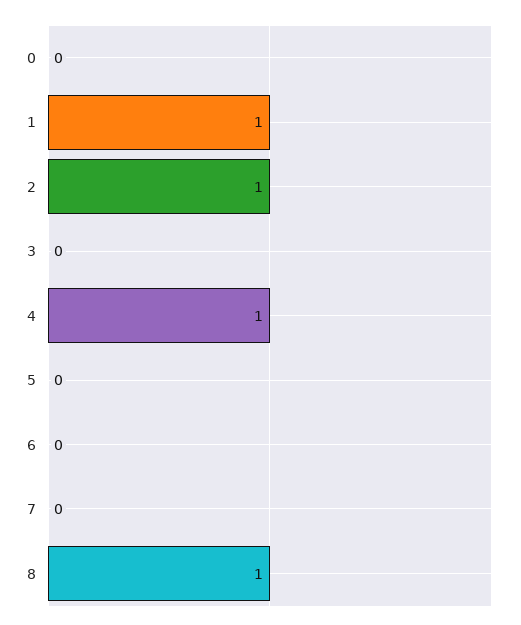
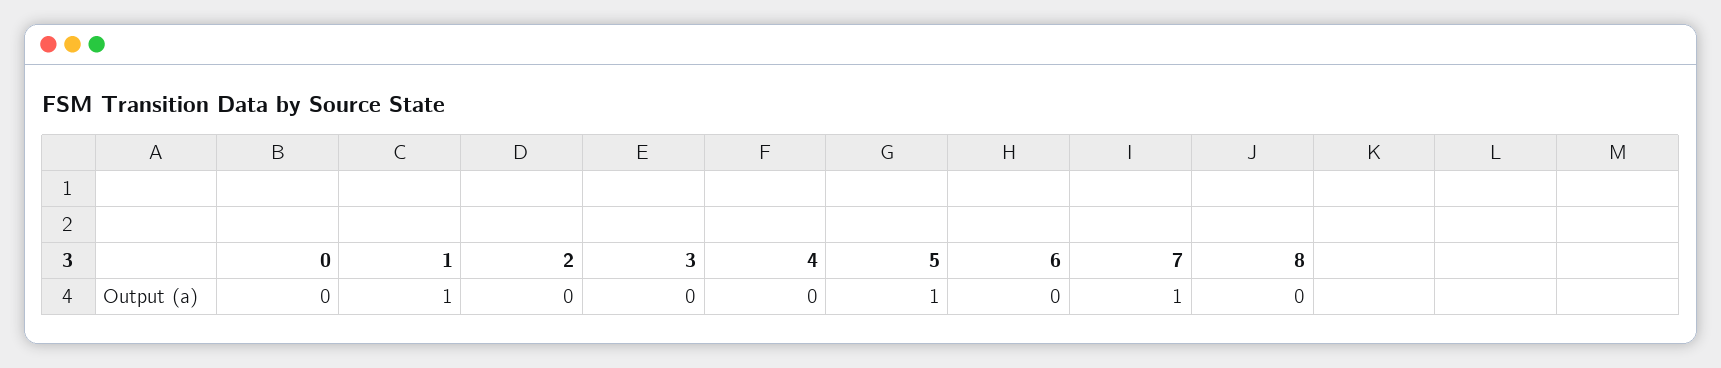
  {
    "0": 0,
    "1": 1,
-   "2": 1,
+   "2": 0,
    "3": 0,
-   "4": 1,
+   "4": 0,
-   "5": 0,
+   "5": 1,
    "6": 0,
-   "7": 0,
+   "7": 1,
-   "8": 1
+   "8": 0
  }

